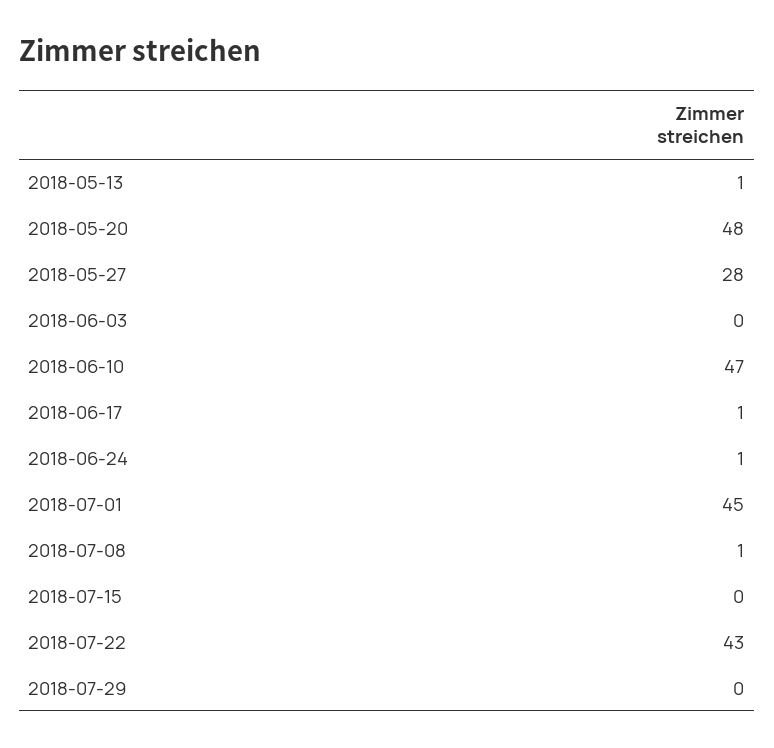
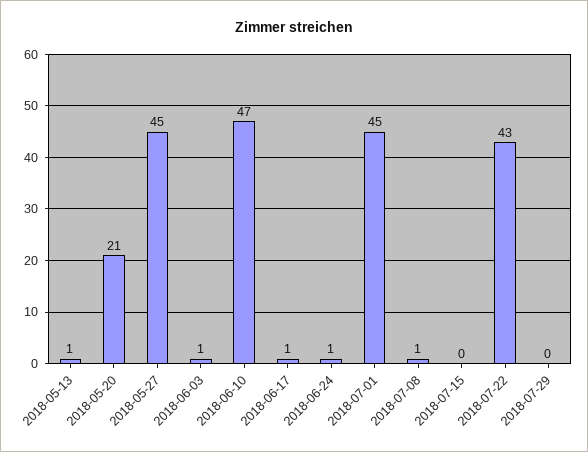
  {
    "2018-05-13": 1,
-   "2018-05-20": 48,
+   "2018-05-20": 21,
-   "2018-05-27": 28,
+   "2018-05-27": 45,
-   "2018-06-03": 0,
+   "2018-06-03": 1,
    "2018-06-10": 47,
    "2018-06-17": 1,
    "2018-06-24": 1,
    "2018-07-01": 45,
    "2018-07-08": 1,
    "2018-07-15": 0,
    "2018-07-22": 43,
    "2018-07-29": 0
  }

